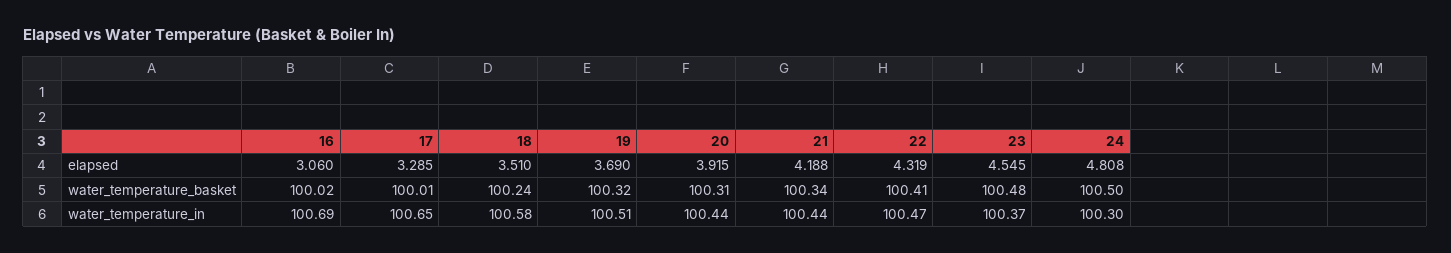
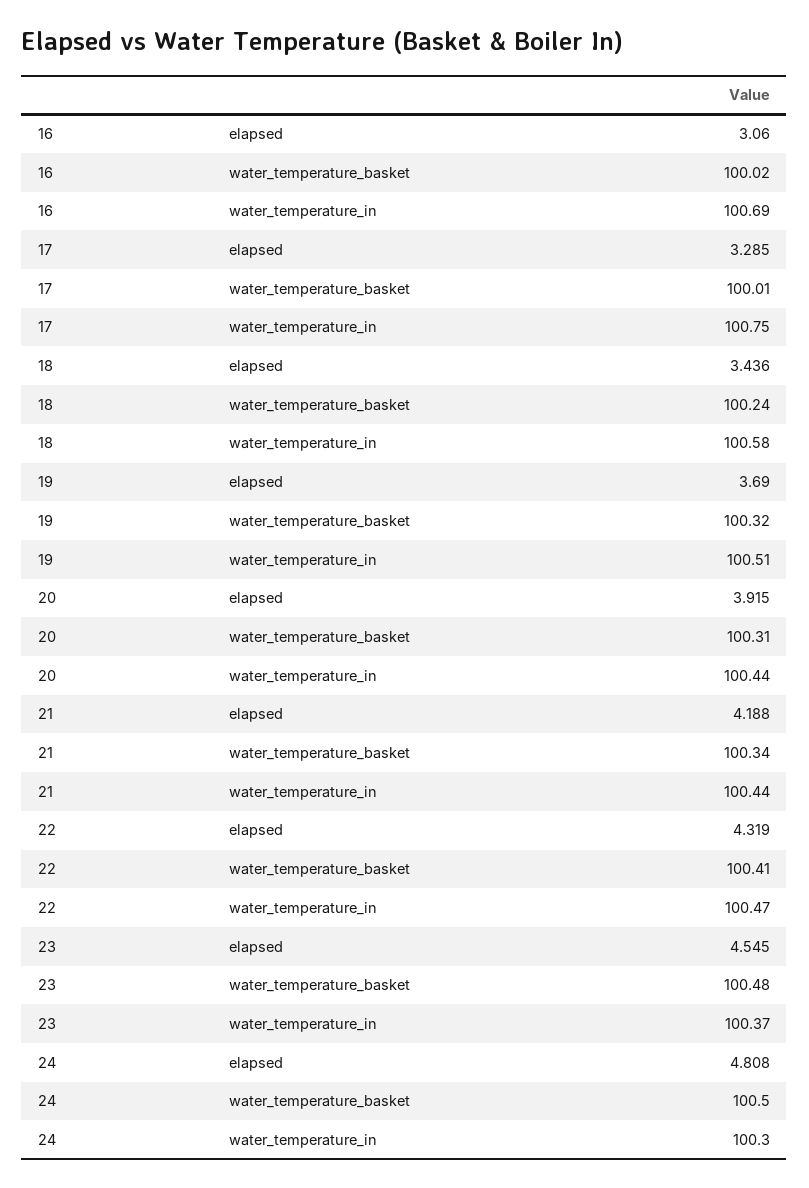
  {
    "16": {
      "elapsed": 3.06,
      "water_temperature_basket": 100.02,
      "water_temperature_in": 100.69
    },
    "17": {
      "elapsed": 3.285,
      "water_temperature_basket": 100.01,
-     "water_temperature_in": 100.65
+     "water_temperature_in": 100.75
    },
    "18": {
-     "elapsed": 3.51,
+     "elapsed": 3.436,
      "water_temperature_basket": 100.24,
      "water_temperature_in": 100.58
    },
    "19": {
      "elapsed": 3.69,
      "water_temperature_basket": 100.32,
      "water_temperature_in": 100.51
    },
    "20": {
      "elapsed": 3.915,
      "water_temperature_basket": 100.31,
      "water_temperature_in": 100.44
    },
    "21": {
      "elapsed": 4.188,
      "water_temperature_basket": 100.34,
      "water_temperature_in": 100.44
    },
    "22": {
      "elapsed": 4.319,
      "water_temperature_basket": 100.41,
      "water_temperature_in": 100.47
    },
    "23": {
      "elapsed": 4.545,
      "water_temperature_basket": 100.48,
      "water_temperature_in": 100.37
    },
    "24": {
      "elapsed": 4.808,
      "water_temperature_basket": 100.5,
      "water_temperature_in": 100.3
    }
  }

